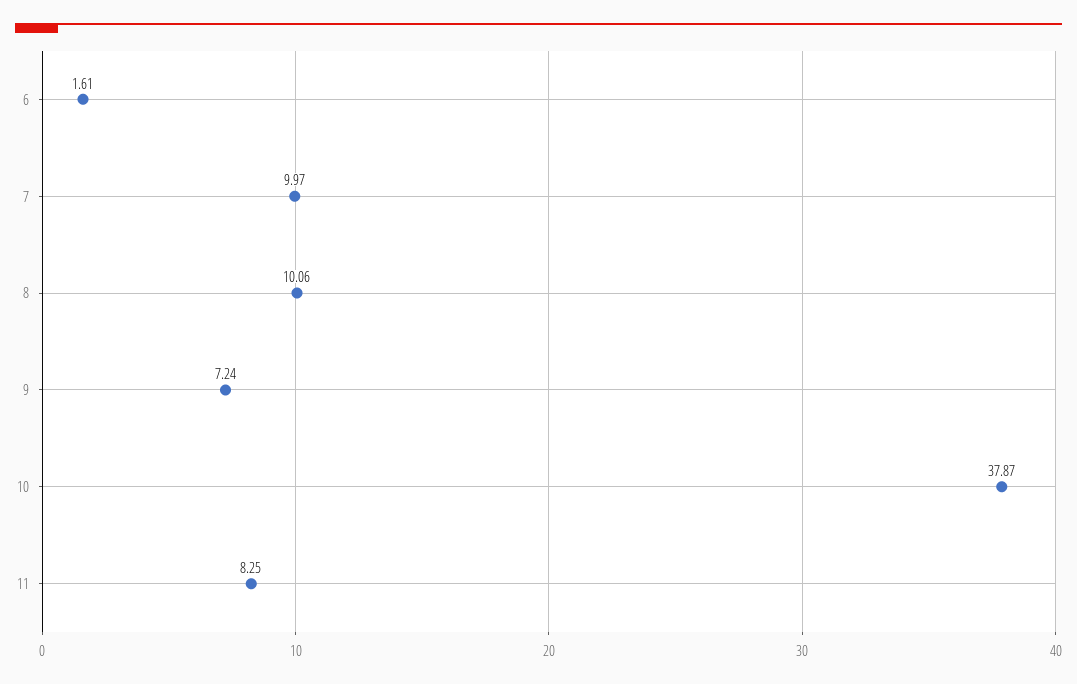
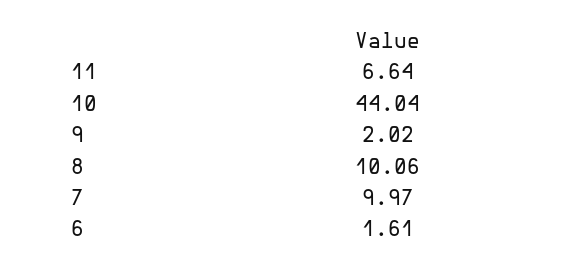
  {
    "6": 1.61,
    "7": 9.97,
    "8": 10.06,
-   "9": 7.24,
+   "9": 2.02,
-   "10": 37.87,
+   "10": 44.04,
-   "11": 8.25
+   "11": 6.64
  }

